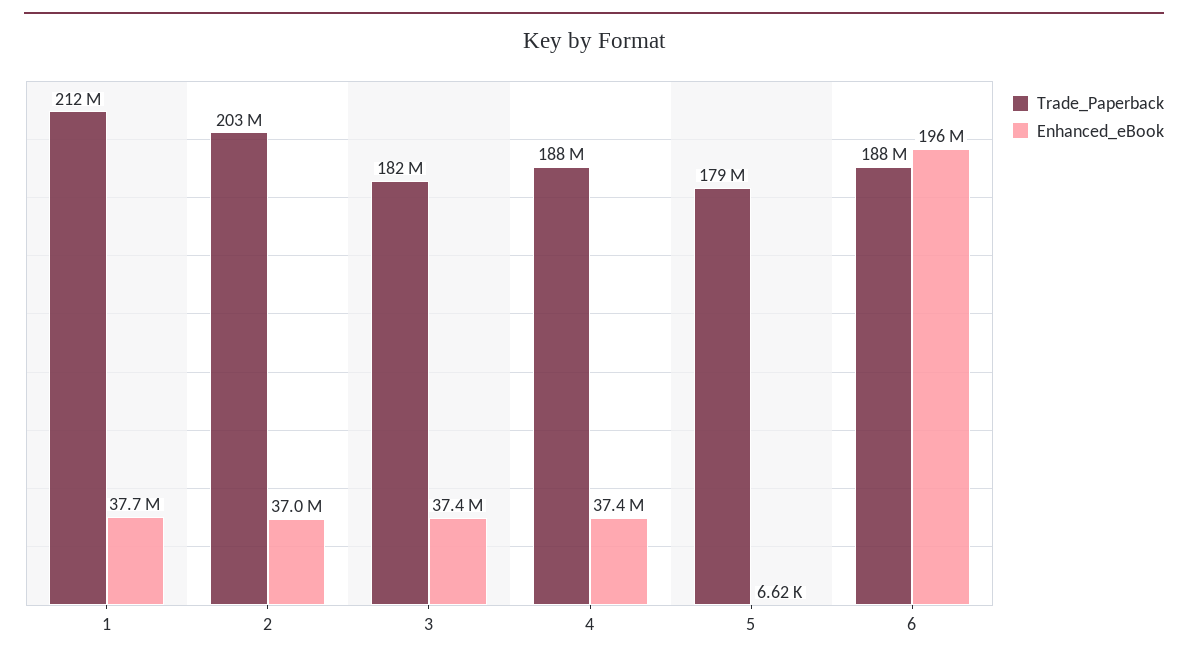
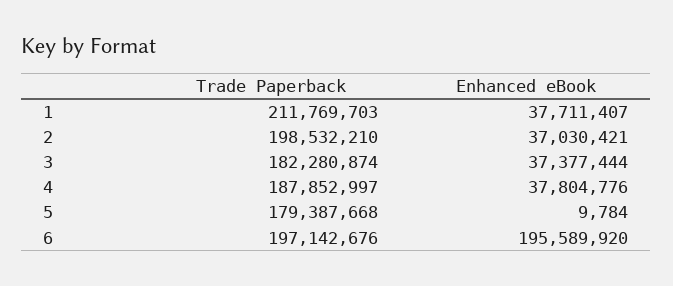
  {
    "Trade_Paperback": {
      "1": 211769703,
-     "2": 203000000,
+     "2": 198532210,
      "3": 182280874,
      "4": 187852997,
      "5": 179387668,
-     "6": 188000000
+     "6": 197142676
    },
    "Enhanced_eBook": {
      "1": 37711407,
      "2": 37030421,
      "3": 37377444,
-     "4": 37400000,
+     "4": 37804776,
-     "5": 6620,
+     "5": 9784,
      "6": 195589920
    }
  }

